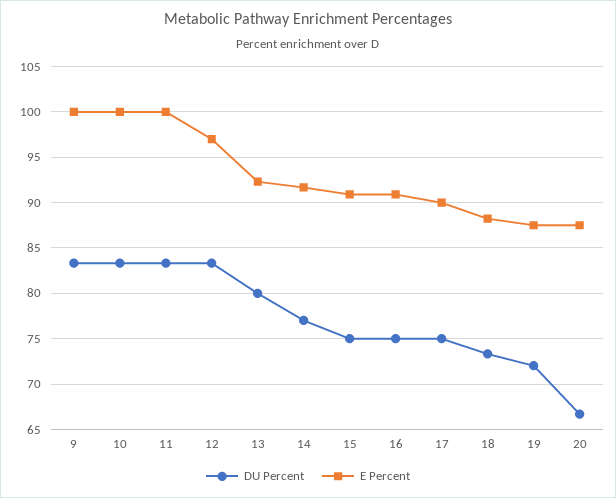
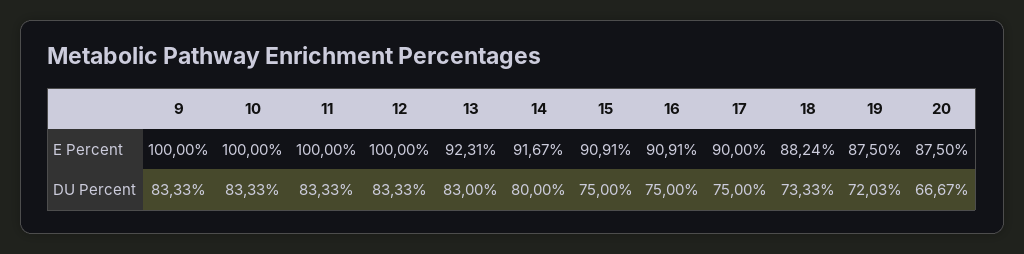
  {
    "DU Percent": {
      "9": 83.33,
      "10": 83.33,
      "11": 83.33,
      "12": 83.33,
-     "13": 80,
+     "13": 83,
-     "14": 77,
+     "14": 80,
      "15": 75,
      "16": 75,
      "17": 75,
      "18": 73.33,
      "19": 72.03,
      "20": 66.67
    },
    "E Percent": {
      "9": 100,
      "10": 100,
      "11": 100,
-     "12": 97,
+     "12": 100,
      "13": 92.31,
      "14": 91.67,
      "15": 90.91,
      "16": 90.91,
      "17": 90,
      "18": 88.24,
      "19": 87.5,
      "20": 87.5
    }
  }

